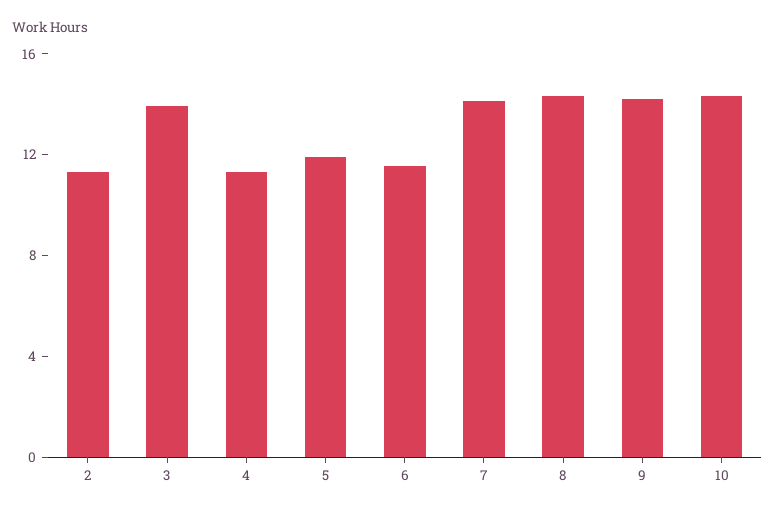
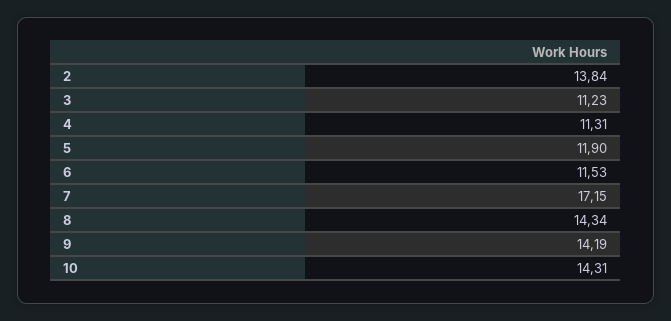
  {
-   "2": 11,
+   "2": 13.84,
-   "3": 14,
+   "3": 11.23,
    "4": 11.31,
    "5": 11.9,
    "6": 11.53,
-   "7": 14,
+   "7": 17.15,
    "8": 14.34,
    "9": 14.19,
    "10": 14.31
  }

